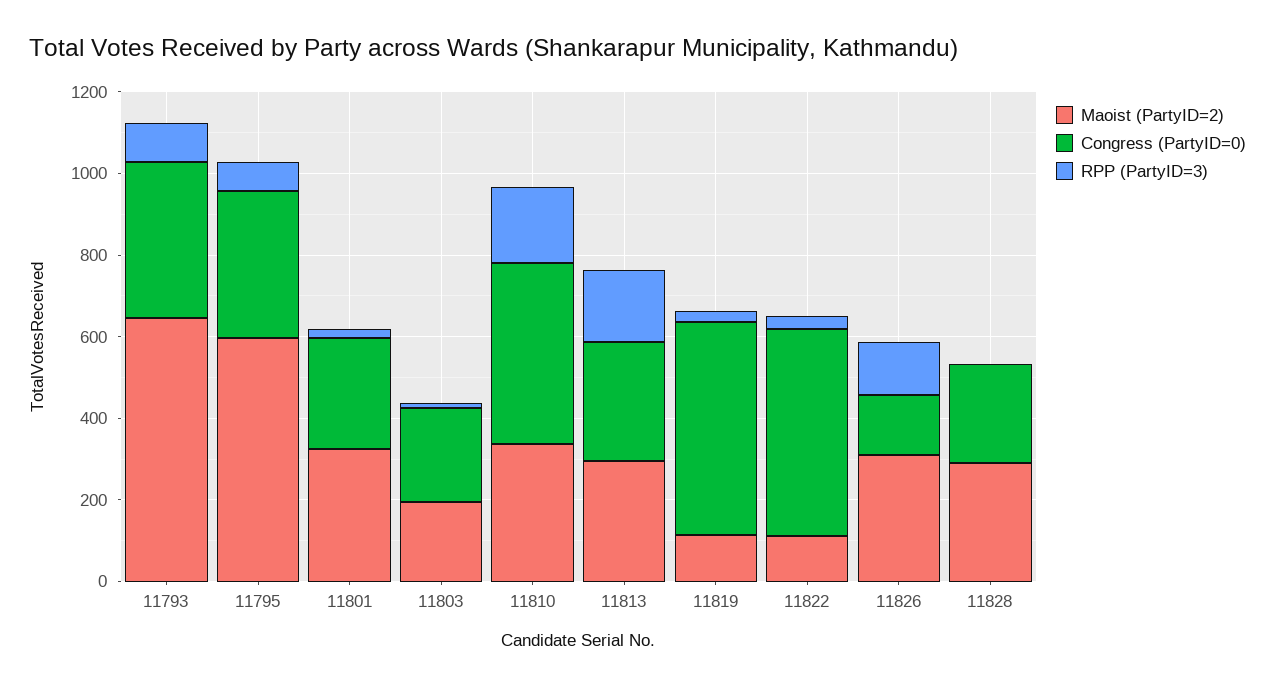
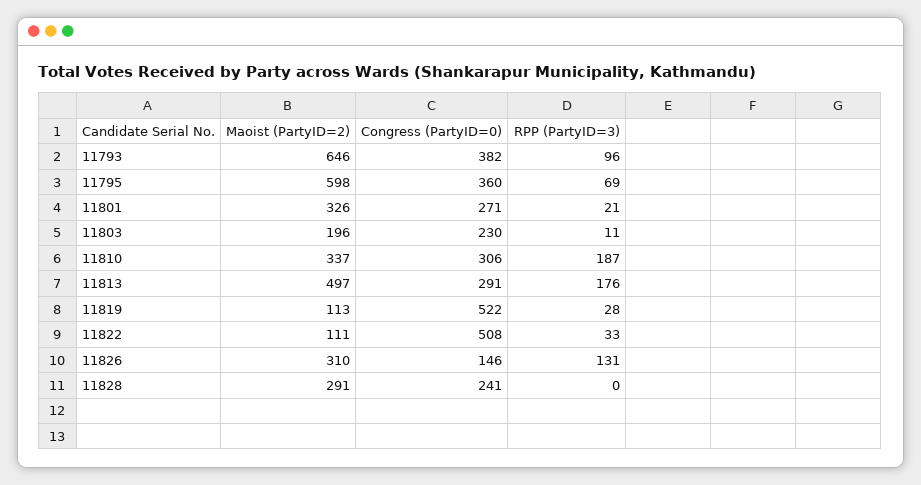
  {
    "Maoist (PartyID=2)": {
      "11793": 646,
      "11795": 598,
      "11801": 326,
      "11803": 196,
      "11810": 337,
-     "11813": 300,
+     "11813": 497,
      "11819": 113,
      "11822": 111,
      "11826": 310,
      "11828": 291
    },
    "Congress (PartyID=0)": {
      "11793": 382,
      "11795": 360,
      "11801": 271,
      "11803": 230,
-     "11810": 450,
+     "11810": 306,
      "11813": 291,
      "11819": 522,
      "11822": 508,
      "11826": 146,
      "11828": 241
    },
    "RPP (PartyID=3)": {
      "11793": 96,
      "11795": 69,
      "11801": 21,
      "11803": 11,
      "11810": 187,
      "11813": 176,
      "11819": 28,
      "11822": 33,
      "11826": 131,
      "11828": 0
    }
  }

